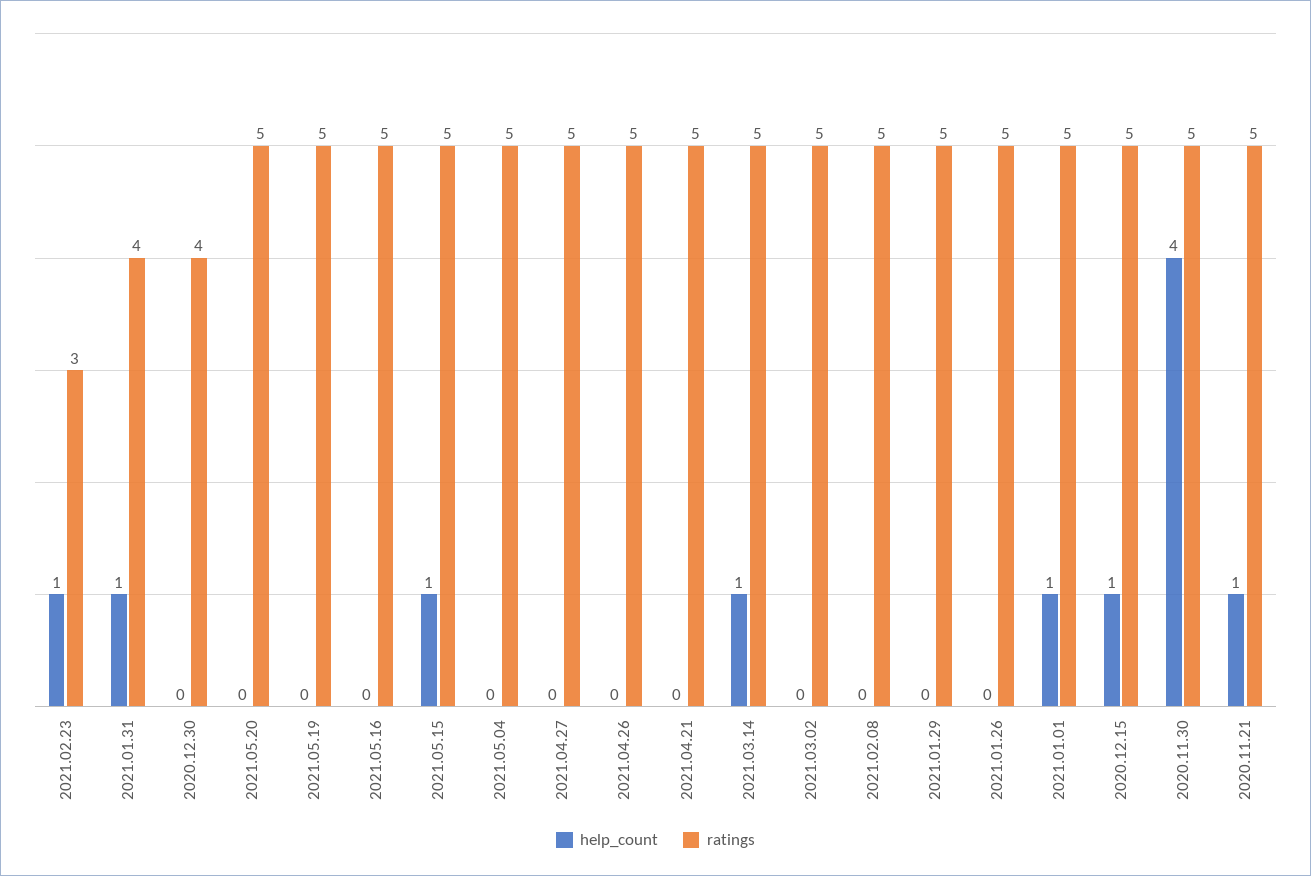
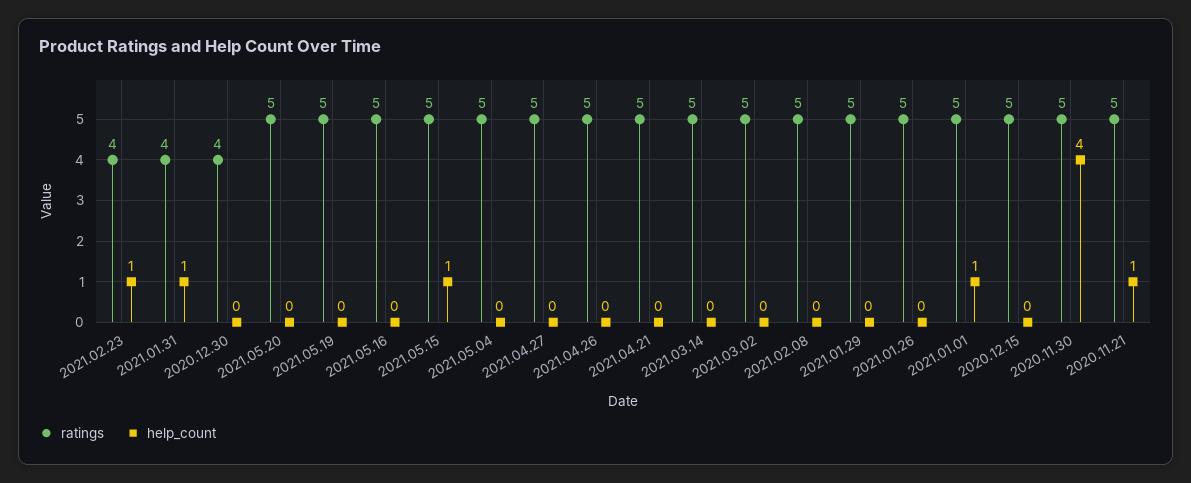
  {
    "help_count": {
      "2021.02.23": 1,
      "2021.01.31": 1,
      "2020.12.30": 0,
      "2021.05.20": 0,
      "2021.05.19": 0,
      "2021.05.16": 0,
      "2021.05.15": 1,
      "2021.05.04": 0,
      "2021.04.27": 0,
      "2021.04.26": 0,
      "2021.04.21": 0,
-     "2021.03.14": 1,
+     "2021.03.14": 0,
      "2021.03.02": 0,
      "2021.02.08": 0,
      "2021.01.29": 0,
      "2021.01.26": 0,
      "2021.01.01": 1,
-     "2020.12.15": 1,
+     "2020.12.15": 0,
      "2020.11.30": 4,
      "2020.11.21": 1
    },
    "ratings": {
-     "2021.02.23": 3,
+     "2021.02.23": 4,
      "2021.01.31": 4,
      "2020.12.30": 4,
      "2021.05.20": 5,
      "2021.05.19": 5,
      "2021.05.16": 5,
      "2021.05.15": 5,
      "2021.05.04": 5,
      "2021.04.27": 5,
      "2021.04.26": 5,
      "2021.04.21": 5,
      "2021.03.14": 5,
      "2021.03.02": 5,
      "2021.02.08": 5,
      "2021.01.29": 5,
      "2021.01.26": 5,
      "2021.01.01": 5,
      "2020.12.15": 5,
      "2020.11.30": 5,
      "2020.11.21": 5
    }
  }

